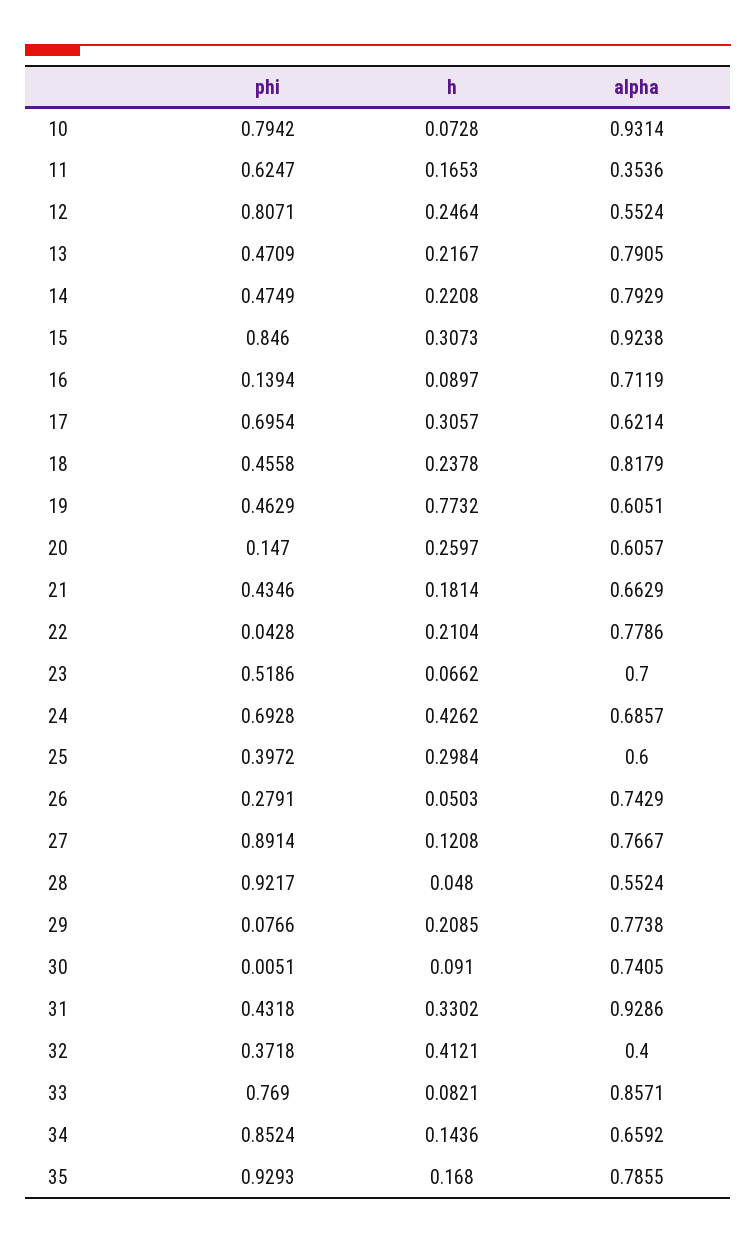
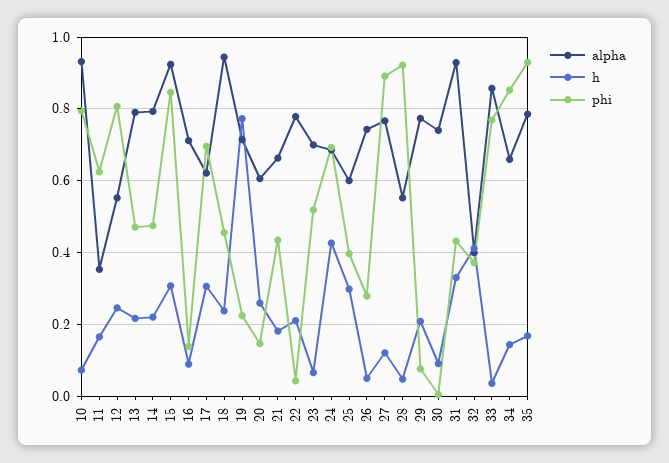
  {
    "phi": {
      "10": 0.7942,
      "11": 0.6247,
      "12": 0.8071,
      "13": 0.4709,
      "14": 0.4749,
      "15": 0.846,
      "16": 0.1394,
      "17": 0.6954,
      "18": 0.4558,
-     "19": 0.4629,
+     "19": 0.22,
      "20": 0.147,
      "21": 0.4346,
      "22": 0.0428,
      "23": 0.5186,
      "24": 0.6928,
      "25": 0.3972,
      "26": 0.2791,
      "27": 0.8914,
      "28": 0.9217,
      "29": 0.0766,
      "30": 0.0051,
      "31": 0.4318,
      "32": 0.3718,
      "33": 0.769,
      "34": 0.8524,
      "35": 0.9293
    },
    "h": {
      "10": 0.0728,
      "11": 0.1653,
      "12": 0.2464,
      "13": 0.2167,
      "14": 0.2208,
      "15": 0.3073,
      "16": 0.0897,
      "17": 0.3057,
      "18": 0.2378,
      "19": 0.7732,
      "20": 0.2597,
      "21": 0.1814,
      "22": 0.2104,
      "23": 0.0662,
      "24": 0.4262,
      "25": 0.2984,
      "26": 0.0503,
      "27": 0.1208,
      "28": 0.048,
      "29": 0.2085,
      "30": 0.091,
      "31": 0.3302,
      "32": 0.4121,
-     "33": 0.0821,
+     "33": 0.04,
      "34": 0.1436,
      "35": 0.168
    },
    "alpha": {
      "10": 0.9314,
      "11": 0.3536,
      "12": 0.5524,
      "13": 0.7905,
      "14": 0.7929,
      "15": 0.9238,
      "16": 0.7119,
      "17": 0.6214,
-     "18": 0.8179,
+     "18": 0.94,
-     "19": 0.6051,
+     "19": 0.72,
      "20": 0.6057,
      "21": 0.6629,
      "22": 0.7786,
      "23": 0.7,
      "24": 0.6857,
      "25": 0.6,
      "26": 0.7429,
      "27": 0.7667,
      "28": 0.5524,
      "29": 0.7738,
      "30": 0.7405,
      "31": 0.9286,
      "32": 0.4,
      "33": 0.8571,
      "34": 0.6592,
      "35": 0.7855
    }
  }

